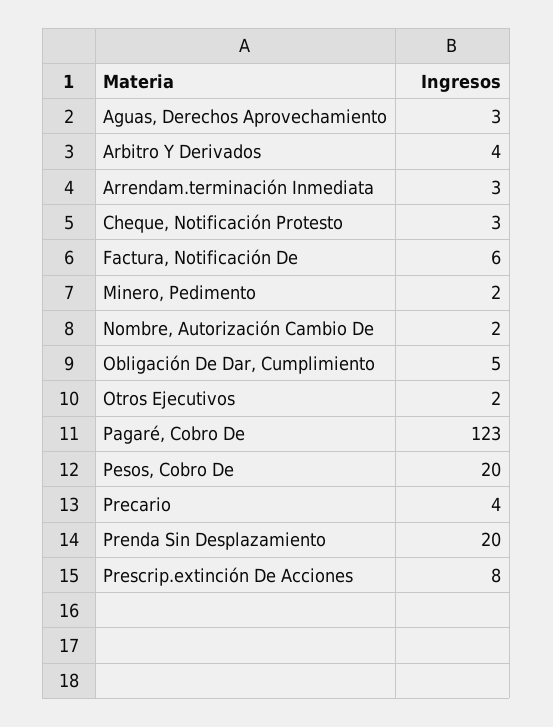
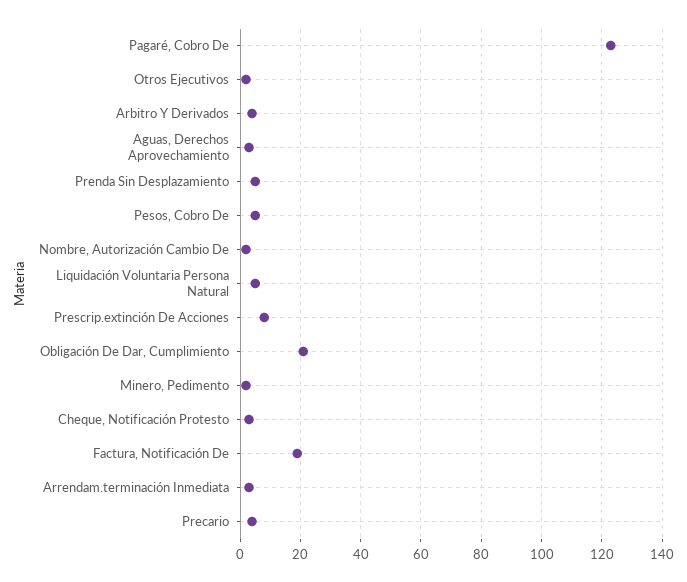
  {
    "Aguas, Derechos Aprovechamiento": 3,
    "Arbitro Y Derivados": 4,
    "Arrendam.terminación Inmediata": 3,
    "Cheque, Notificación Protesto": 3,
-   "Factura, Notificación De": 6,
+   "Factura, Notificación De": 20,
    "Minero, Pedimento": 2,
    "Nombre, Autorización Cambio De": 2,
-   "Obligación De Dar, Cumplimiento": 5,
+   "Obligación De Dar, Cumplimiento": 20,
    "Otros Ejecutivos": 2,
    "Pagaré, Cobro De": 123,
-   "Pesos, Cobro De": 20,
+   "Pesos, Cobro De": 5,
    "Precario": 4,
-   "Prenda Sin Desplazamiento": 20,
+   "Prenda Sin Desplazamiento": 5,
-   "Prescrip.extinción De Acciones": 8
+   "Prescrip.extinción De Acciones": 8,
+   "Liquidación Voluntaria Persona Natural": 5
  }

